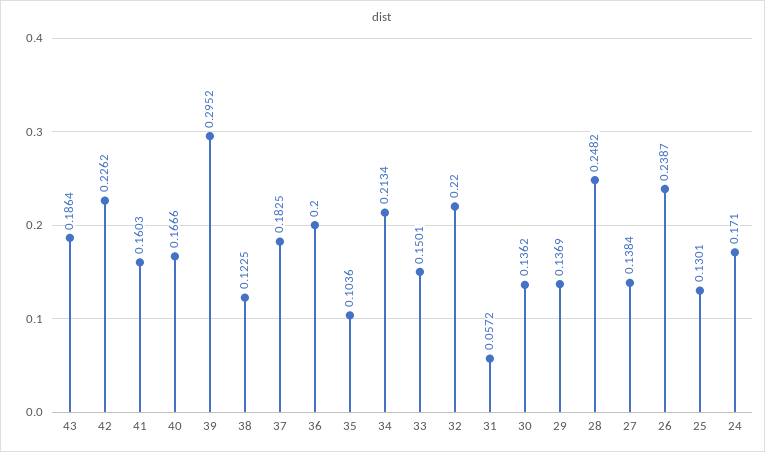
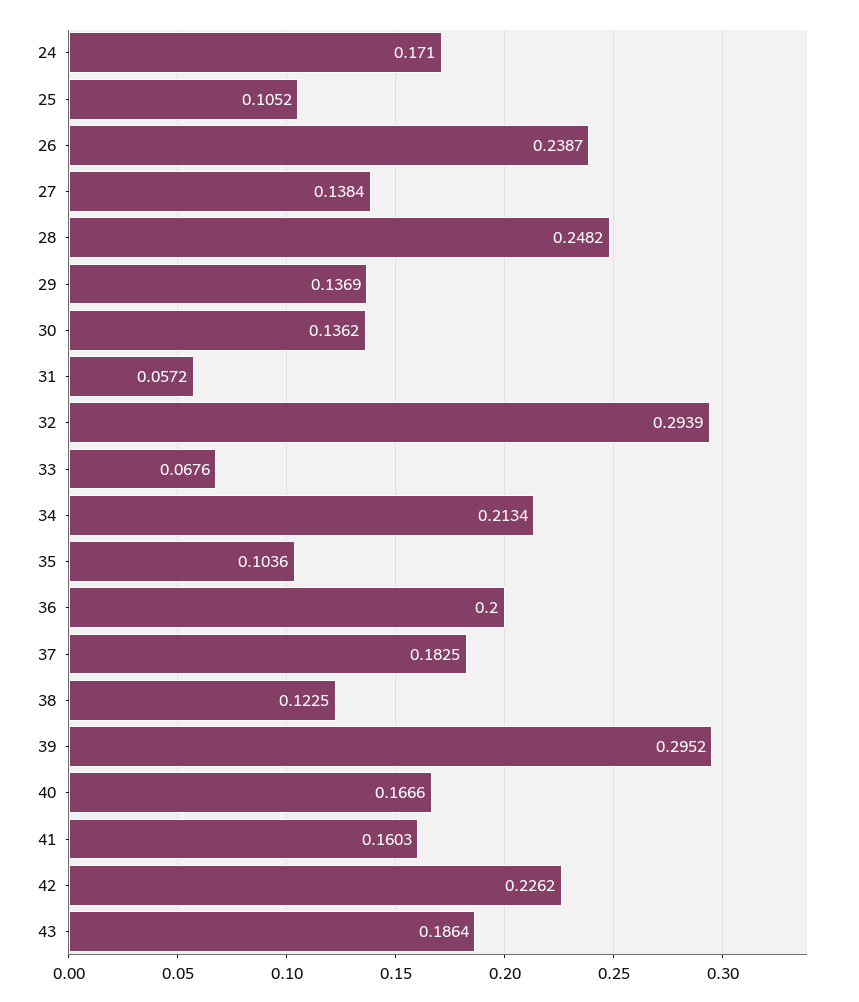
  {
    "43": 0.1864,
    "42": 0.2262,
    "41": 0.1603,
    "40": 0.1666,
    "39": 0.2952,
    "38": 0.1225,
    "37": 0.1825,
    "36": 0.2,
    "35": 0.1036,
    "34": 0.2134,
-   "33": 0.1501,
+   "33": 0.0676,
-   "32": 0.22,
+   "32": 0.2939,
    "31": 0.0572,
    "30": 0.1362,
    "29": 0.1369,
    "28": 0.2482,
    "27": 0.1384,
    "26": 0.2387,
-   "25": 0.1301,
+   "25": 0.1052,
    "24": 0.171
  }

